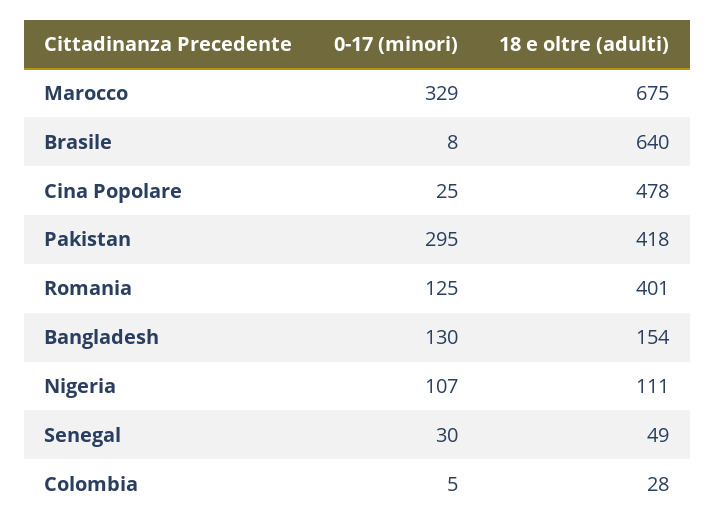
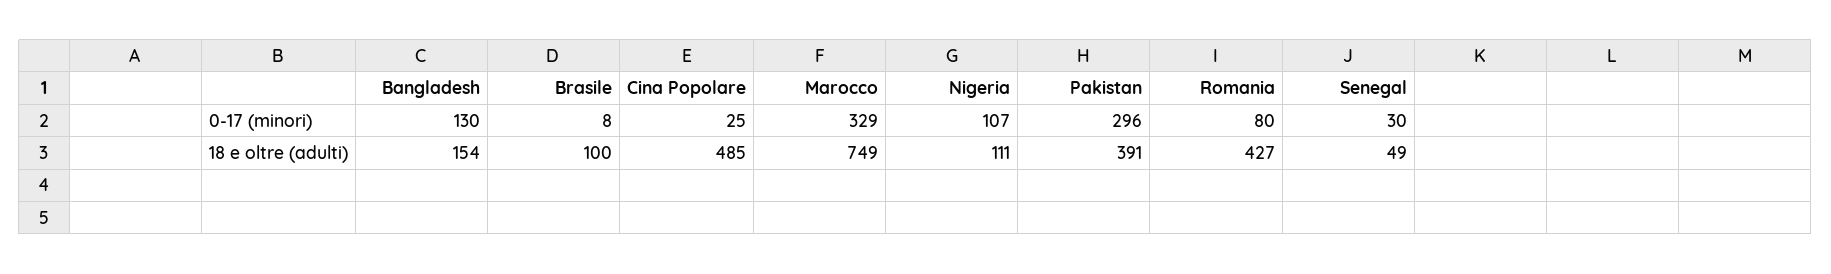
  {
    "0-17 (minori)": {
      "Marocco": 329,
      "Brasile": 8,
      "Cina Popolare": 25,
-     "Pakistan": 295,
+     "Pakistan": 296,
-     "Romania": 125,
+     "Romania": 80,
      "Bangladesh": 130,
      "Nigeria": 107,
-     "Senegal": 30,
+     "Senegal": 30
-     "Colombia": 5
    },
    "18 e oltre (adulti)": {
-     "Marocco": 675,
+     "Marocco": 749,
-     "Brasile": 640,
+     "Brasile": 100,
-     "Cina Popolare": 478,
+     "Cina Popolare": 485,
-     "Pakistan": 418,
+     "Pakistan": 391,
-     "Romania": 401,
+     "Romania": 427,
      "Bangladesh": 154,
      "Nigeria": 111,
-     "Senegal": 49,
+     "Senegal": 49
-     "Colombia": 28
    }
  }

